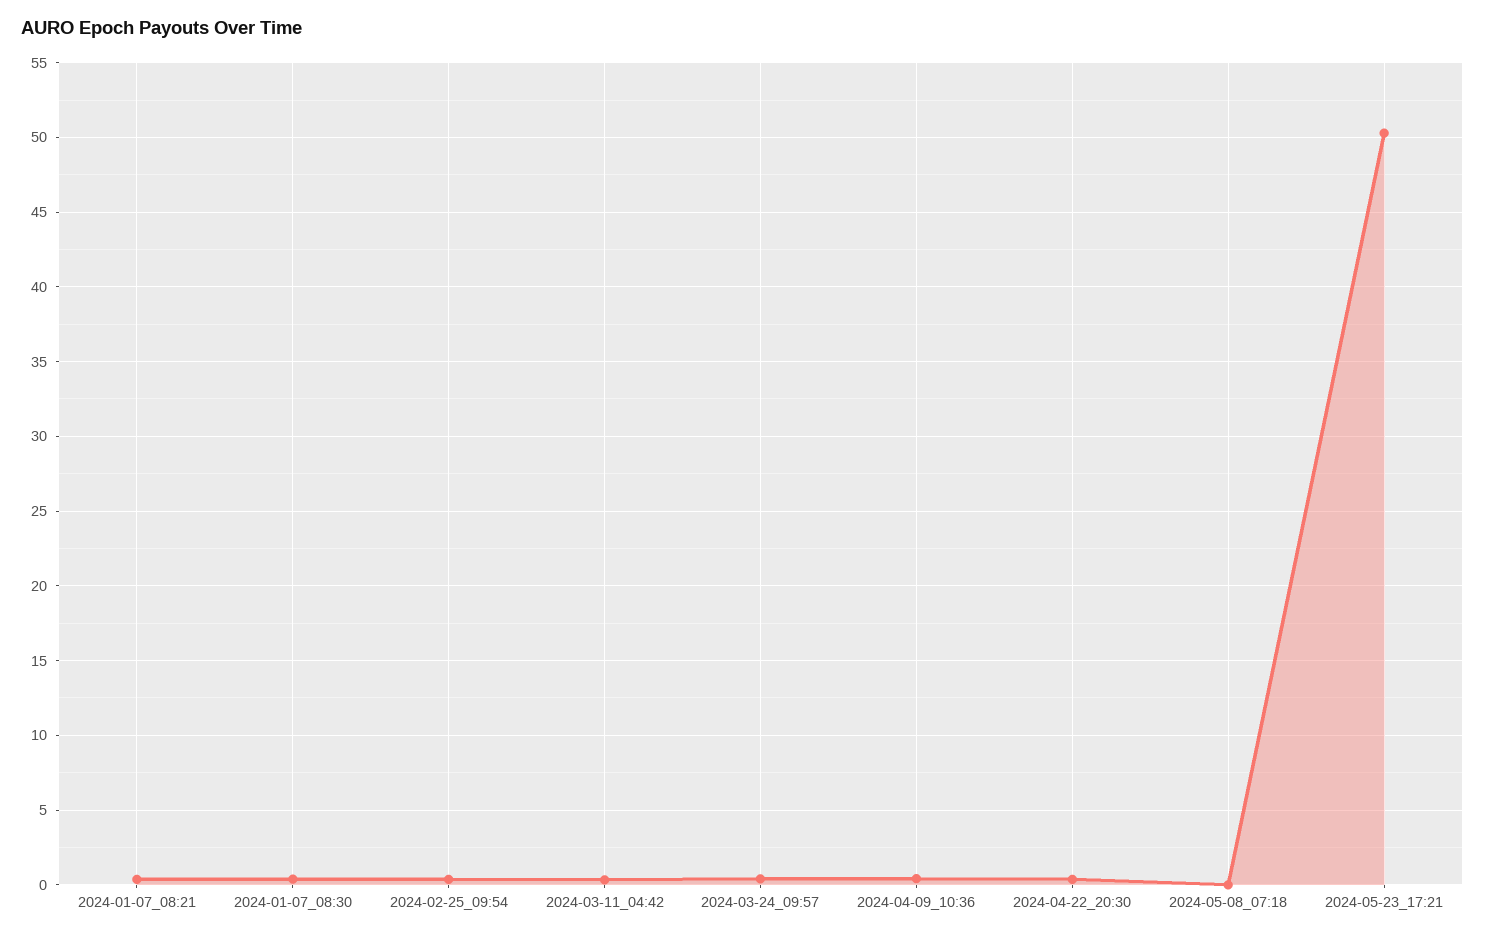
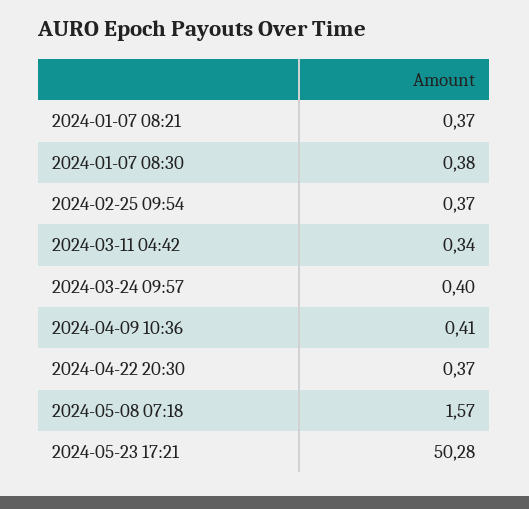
  {
    "2024-01-07_08:21": 0.37,
    "2024-01-07_08:30": 0.38,
    "2024-02-25_09:54": 0.37,
    "2024-03-11_04:42": 0.34,
    "2024-03-24_09:57": 0.4,
    "2024-04-09_10:36": 0.41,
    "2024-04-22_20:30": 0.37,
-   "2024-05-08_07:18": 0,
+   "2024-05-08_07:18": 1.57,
    "2024-05-23_17:21": 50.28
  }

